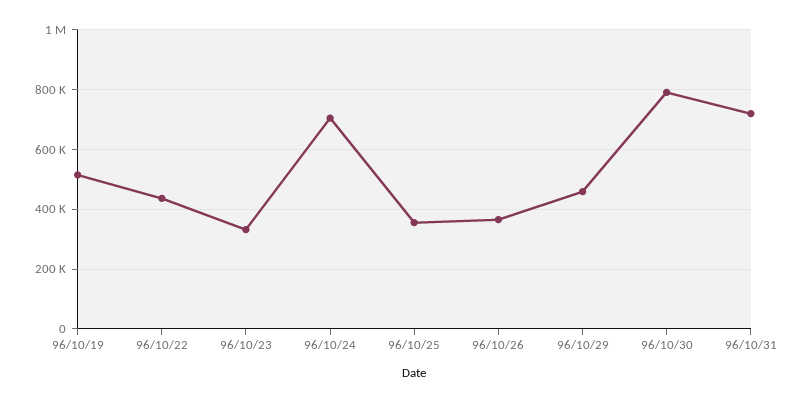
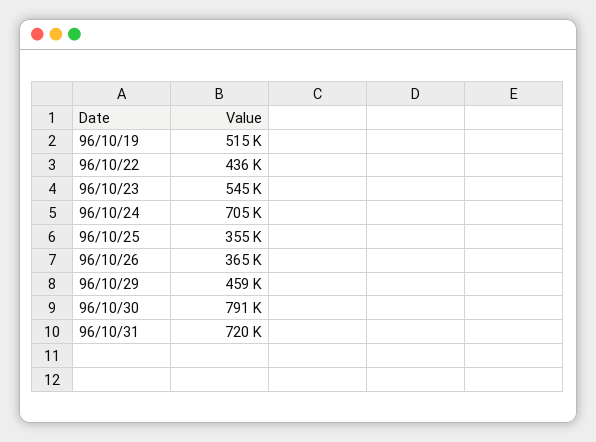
  {
    "96/10/19": 515000,
    "96/10/22": 436000,
-   "96/10/23": 325000,
+   "96/10/23": 545000,
    "96/10/24": 705000,
    "96/10/25": 355000,
    "96/10/26": 365000,
    "96/10/29": 459000,
    "96/10/30": 791000,
    "96/10/31": 720000
  }

